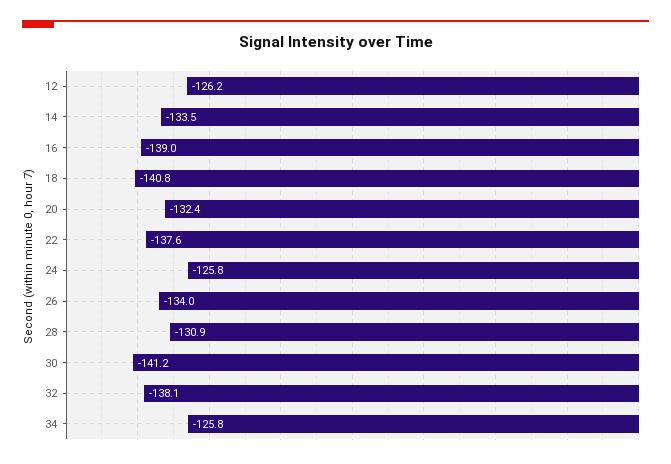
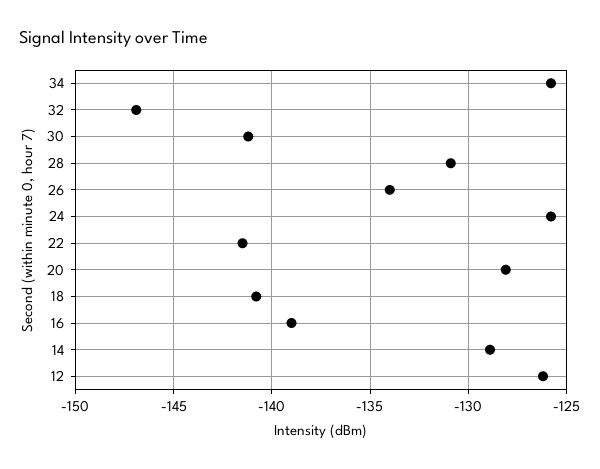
  {
    "12": -126.2,
-   "14": -133.5,
+   "14": -129,
    "16": -139,
    "18": -140.8,
-   "20": -132.4,
+   "20": -128,
-   "22": -137.6,
+   "22": -141.5,
    "24": -125.8,
    "26": -134,
    "28": -130.9,
    "30": -141.2,
-   "32": -138.1,
+   "32": -147,
    "34": -125.8
  }

